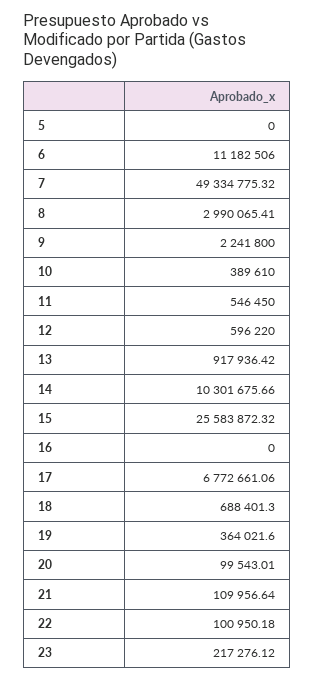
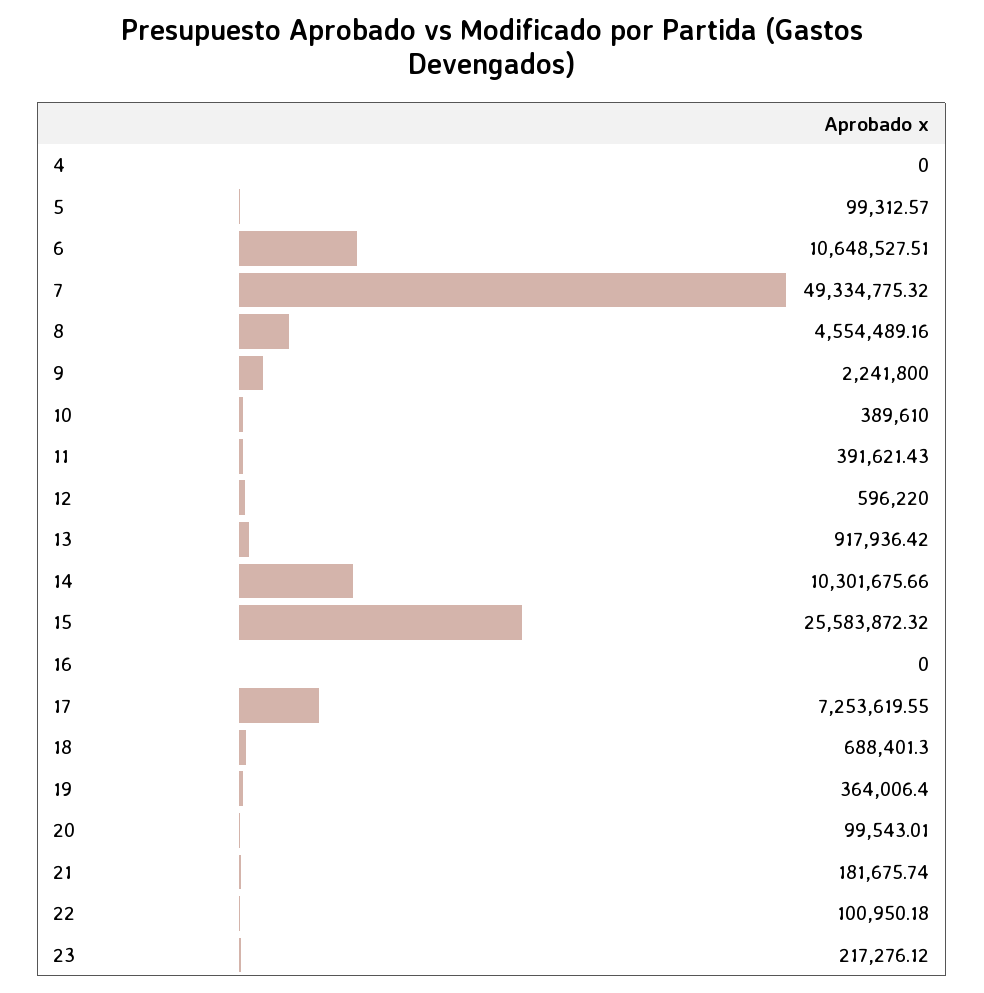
  {
-   "5": 0,
+   "5": 99312.57,
-   "6": 11182506,
+   "6": 10648527.51,
    "7": 49334775.32,
-   "8": 2990065.41,
+   "8": 4554489.16,
    "9": 2241800,
    "10": 389610,
-   "11": 546450,
+   "11": 391621.43,
    "12": 596220,
    "13": 917936.42,
    "14": 10301675.66,
    "15": 25583872.32,
    "16": 0,
-   "17": 6772661.06,
+   "17": 7253619.55,
    "18": 688401.3,
-   "19": 364021.6,
+   "19": 364006.4,
    "20": 99543.01,
-   "21": 109956.64,
+   "21": 181675.74,
    "22": 100950.18,
-   "23": 217276.12
+   "23": 217276.12,
+   "4": 0
  }

